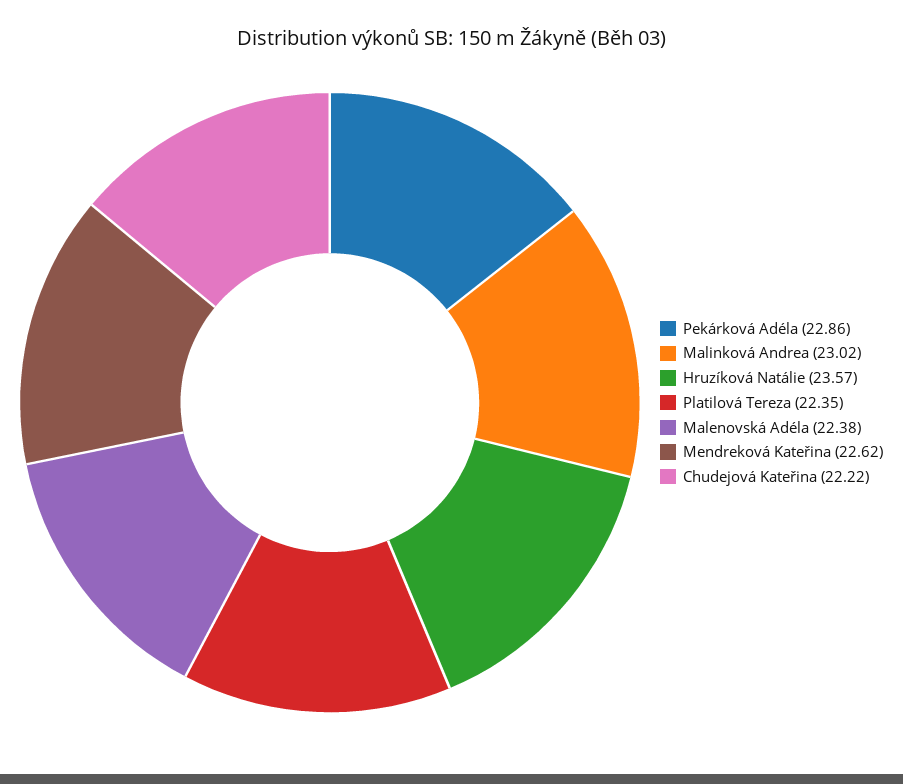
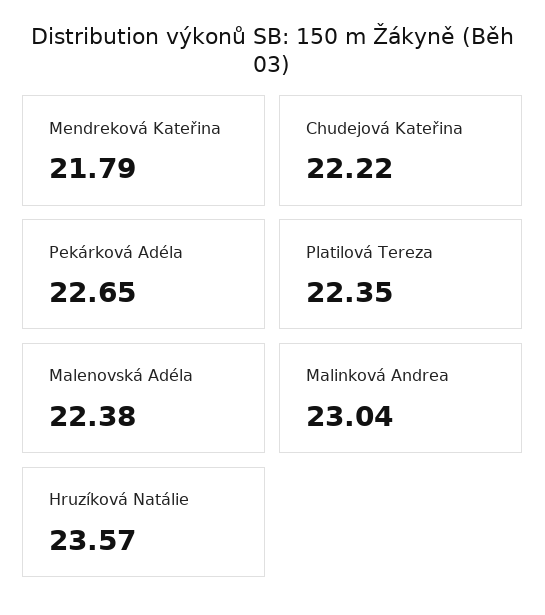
  {
-   "Pekárková Adéla": 22.86,
+   "Pekárková Adéla": 22.65,
-   "Malinková Andrea": 23.02,
+   "Malinková Andrea": 23.04,
    "Hruzíková Natálie": 23.57,
    "Platilová Tereza": 22.35,
    "Malenovská Adéla": 22.38,
-   "Mendreková Kateřina": 22.62,
+   "Mendreková Kateřina": 21.79,
    "Chudejová Kateřina": 22.22
  }

